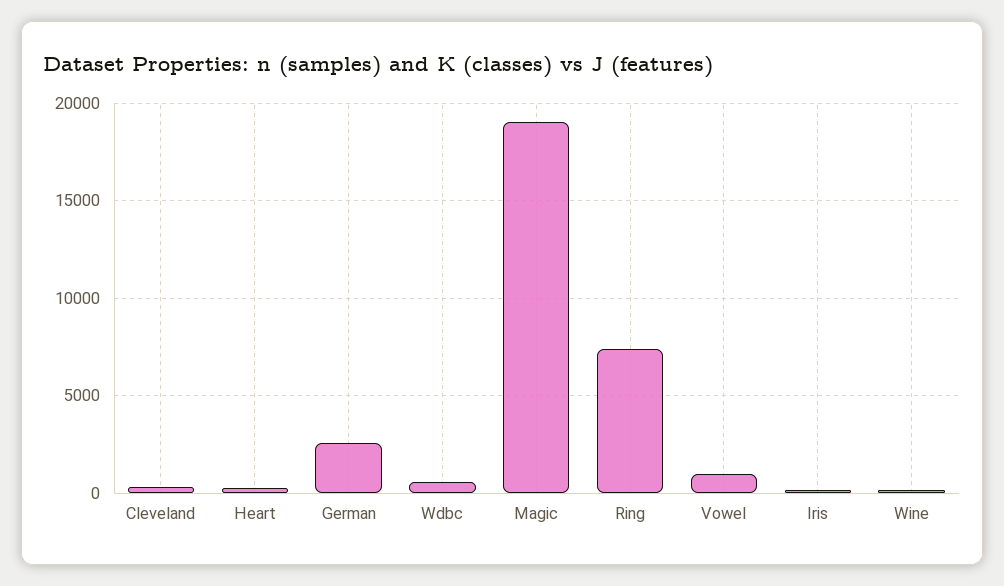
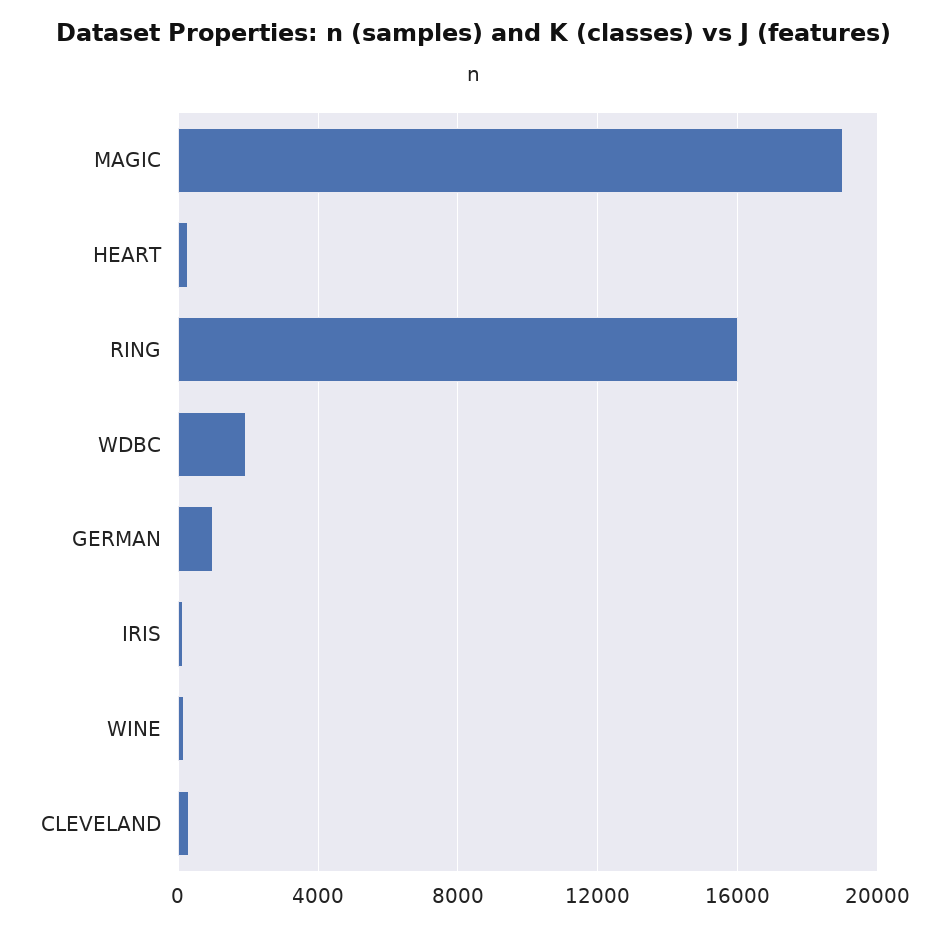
  {
    "Cleveland": 500,
    "Heart": 500,
-   "German": 2500,
+   "German": 1000,
-   "Wdbc": 500,
+   "Wdbc": 2000,
    "Magic": 19000,
-   "Ring": 7500,
+   "Ring": 16000,
-   "Vowel": 1000,
    "Iris": 0,
    "Wine": 0
  }

